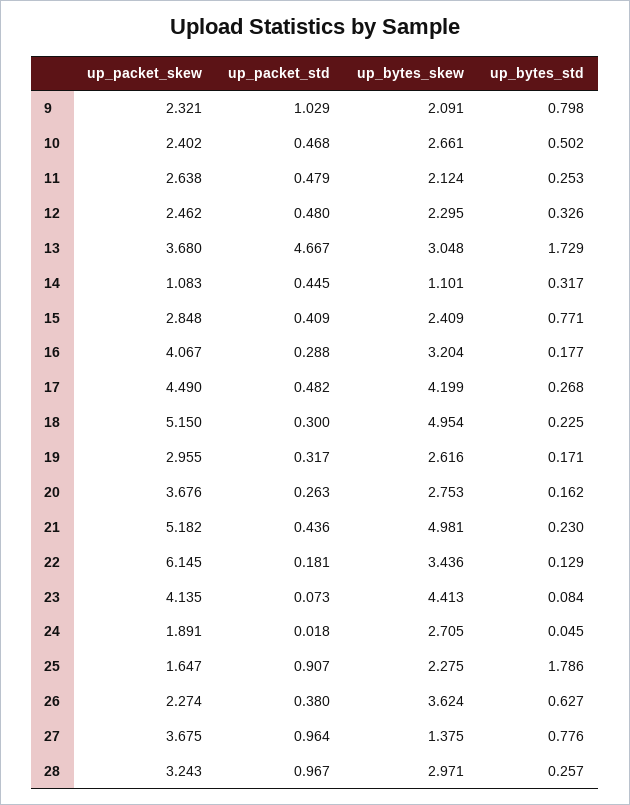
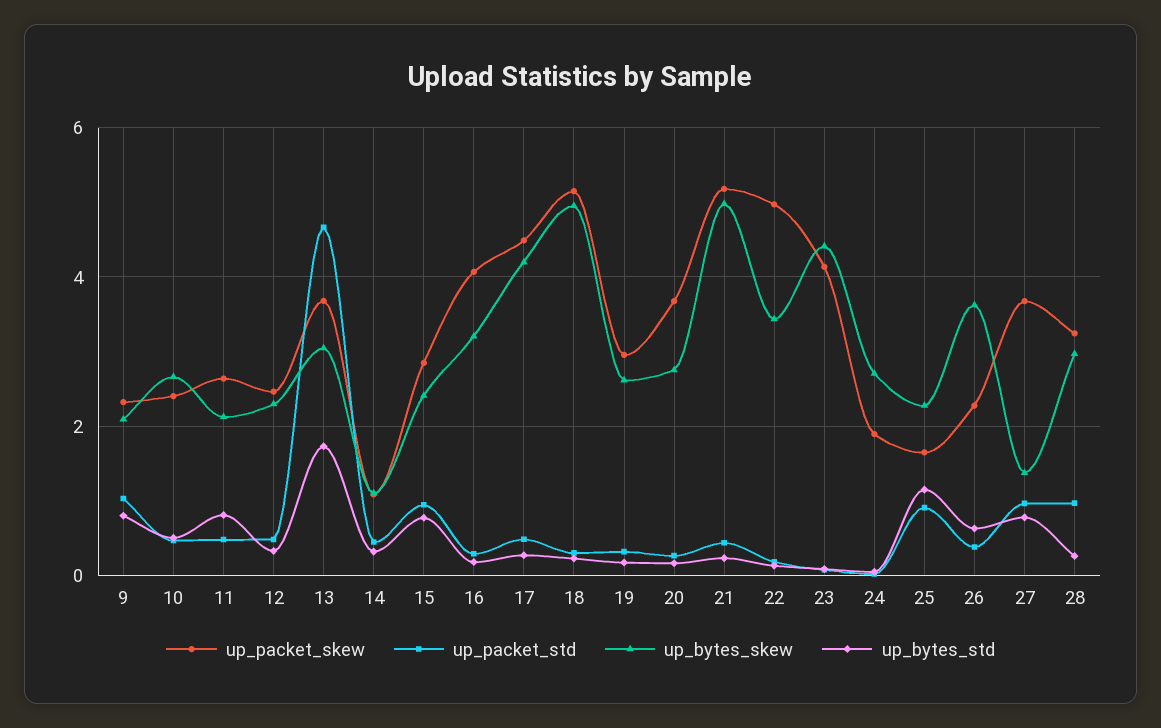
  {
    "up_packet_skew": {
      "9": 2.321,
      "10": 2.402,
      "11": 2.638,
      "12": 2.462,
      "13": 3.68,
      "14": 1.083,
      "15": 2.848,
      "16": 4.067,
      "17": 4.49,
      "18": 5.15,
      "19": 2.955,
      "20": 3.676,
      "21": 5.182,
-     "22": 6.145,
+     "22": 5,
      "23": 4.135,
      "24": 1.891,
      "25": 1.647,
      "26": 2.274,
      "27": 3.675,
      "28": 3.243
    },
    "up_packet_std": {
      "9": 1.029,
      "10": 0.468,
      "11": 0.479,
      "12": 0.48,
      "13": 4.667,
      "14": 0.445,
-     "15": 0.409,
+     "15": 1,
      "16": 0.288,
      "17": 0.482,
      "18": 0.3,
      "19": 0.317,
      "20": 0.263,
      "21": 0.436,
      "22": 0.181,
      "23": 0.073,
      "24": 0.018,
      "25": 0.907,
      "26": 0.38,
      "27": 0.964,
      "28": 0.967
    },
    "up_bytes_skew": {
      "9": 2.091,
      "10": 2.661,
      "11": 2.124,
      "12": 2.295,
      "13": 3.048,
      "14": 1.101,
      "15": 2.409,
      "16": 3.204,
      "17": 4.199,
      "18": 4.954,
      "19": 2.616,
      "20": 2.753,
      "21": 4.981,
      "22": 3.436,
      "23": 4.413,
      "24": 2.705,
      "25": 2.275,
      "26": 3.624,
      "27": 1.375,
      "28": 2.971
    },
    "up_bytes_std": {
      "9": 0.798,
      "10": 0.502,
-     "11": 0.253,
+     "11": 0.8,
      "12": 0.326,
      "13": 1.729,
      "14": 0.317,
      "15": 0.771,
      "16": 0.177,
      "17": 0.268,
      "18": 0.225,
      "19": 0.171,
      "20": 0.162,
      "21": 0.23,
      "22": 0.129,
      "23": 0.084,
      "24": 0.045,
-     "25": 1.786,
+     "25": 1.2,
      "26": 0.627,
      "27": 0.776,
      "28": 0.257
    }
  }

